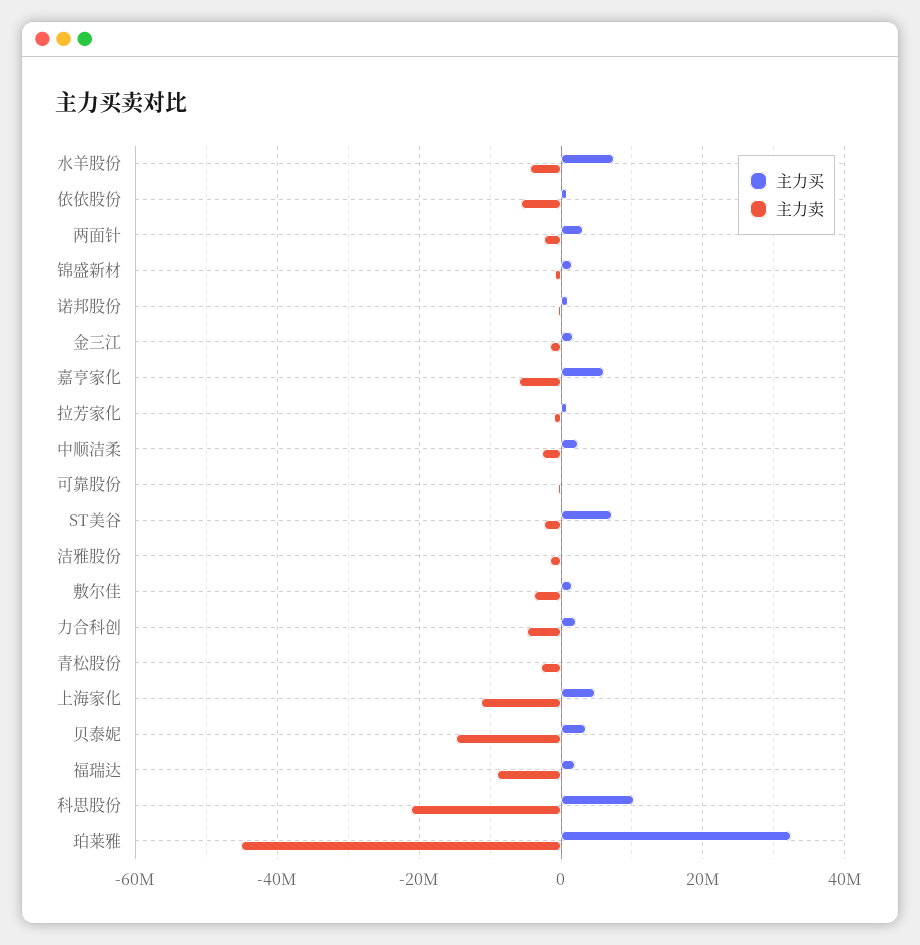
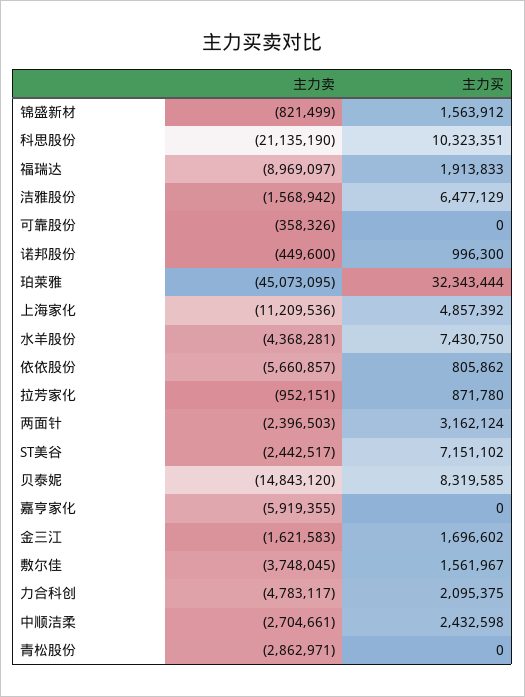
  {
    "主力买": {
      "水羊股份": 7430750,
      "依依股份": 805862,
      "两面针": 3162124,
      "锦盛新材": 1563912,
      "诺邦股份": 996300,
      "金三江": 1696602,
-     "嘉亨家化": 6000000,
+     "嘉亨家化": 0,
      "拉芳家化": 871780,
      "中顺洁柔": 2432598,
      "可靠股份": 0,
      "ST美谷": 7151102,
-     "洁雅股份": 0,
+     "洁雅股份": 6477129,
      "敷尔佳": 1561967,
      "力合科创": 2095375,
      "青松股份": 0,
      "上海家化": 4857392,
-     "贝泰妮": 4000000,
+     "贝泰妮": 8319585,
      "福瑞达": 1913833,
      "科思股份": 10323351,
      "珀莱雅": 32343444
    },
    "主力卖": {
      "水羊股份": -4368281,
      "依依股份": -5660857,
      "两面针": -2396503,
      "锦盛新材": -821499,
      "诺邦股份": -449600,
      "金三江": -1621583,
      "嘉亨家化": -5919355,
      "拉芳家化": -952151,
      "中顺洁柔": -2704661,
      "可靠股份": -358326,
      "ST美谷": -2442517,
      "洁雅股份": -1568942,
      "敷尔佳": -3748045,
      "力合科创": -4783117,
      "青松股份": -2862971,
      "上海家化": -11209536,
      "贝泰妮": -14843120,
      "福瑞达": -8969097,
      "科思股份": -21135190,
      "珀莱雅": -45073095
    }
  }

